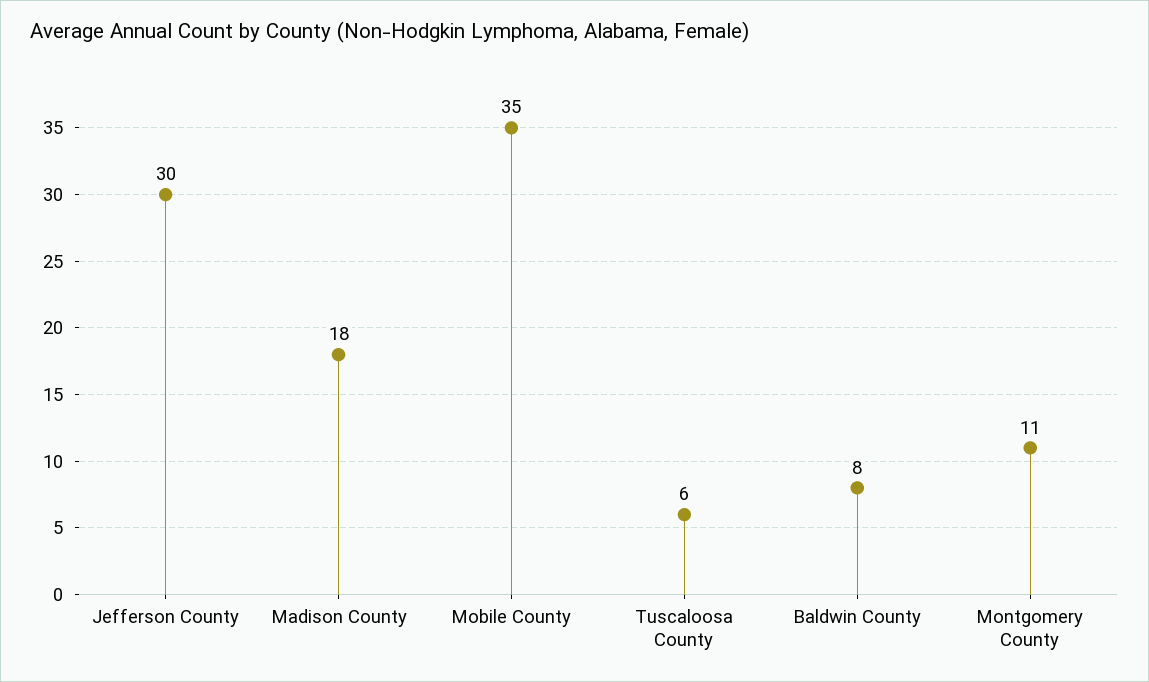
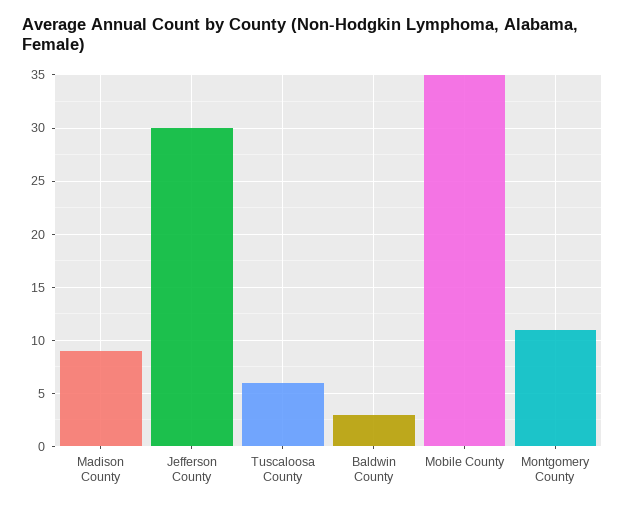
  {
    "Jefferson County": 30,
-   "Madison County": 18,
+   "Madison County": 9,
    "Mobile County": 35,
    "Tuscaloosa County": 6,
-   "Baldwin County": 8,
+   "Baldwin County": 3,
    "Montgomery County": 11
  }

